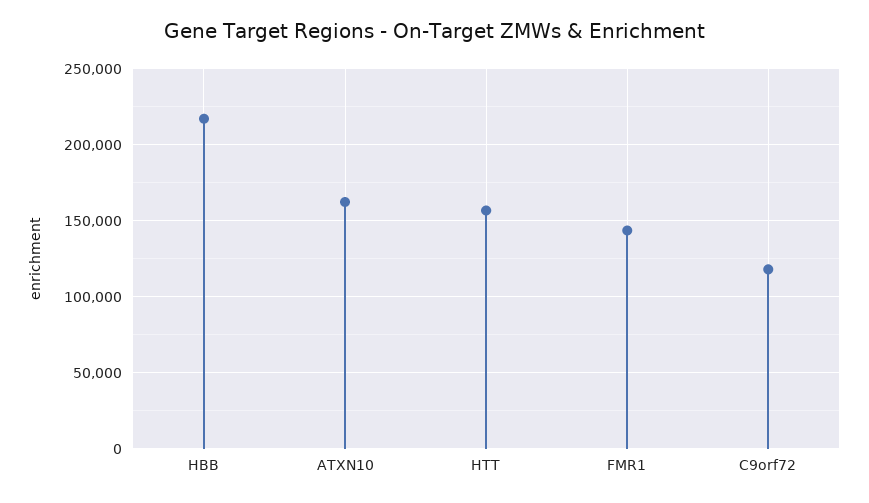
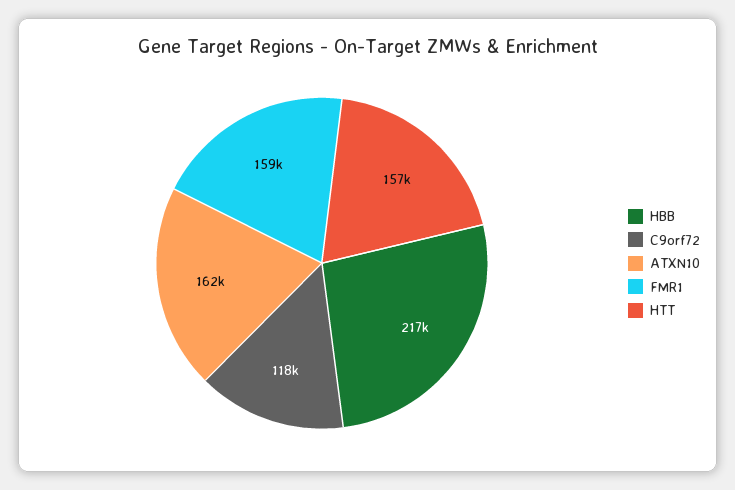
  {
    "HBB": 217000,
    "ATXN10": 162000,
    "HTT": 157000,
-   "FMR1": 145000,
+   "FMR1": 159000,
    "C9orf72": 118000
  }

